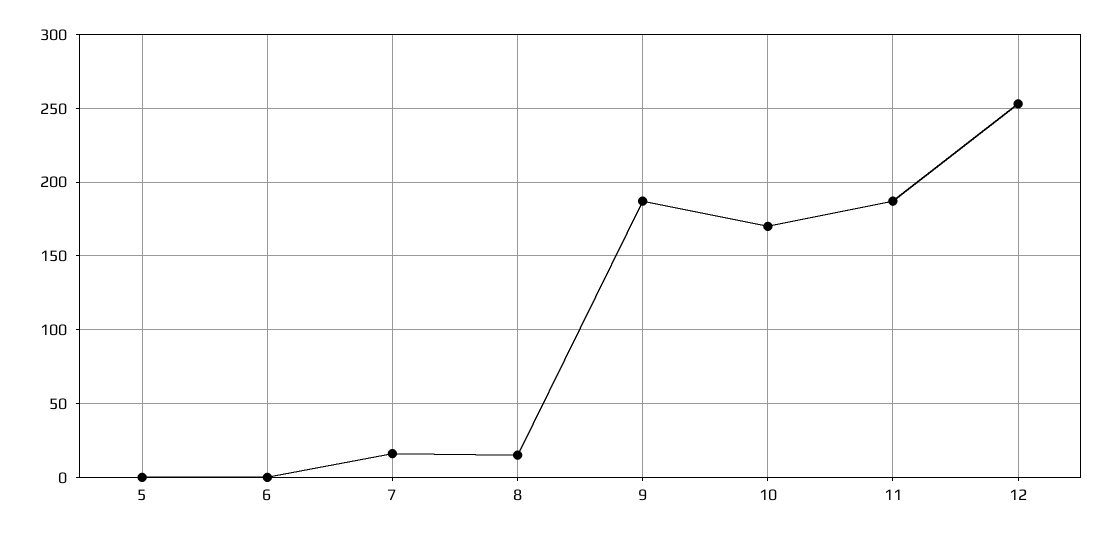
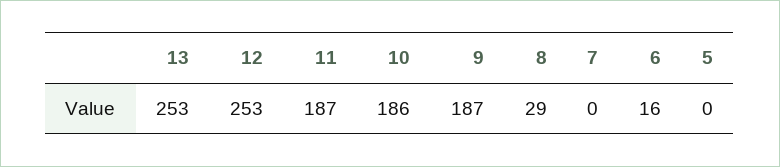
  {
    "5": 0,
-   "6": 0,
+   "6": 16,
-   "7": 15,
+   "7": 0,
-   "8": 15,
+   "8": 29,
    "9": 187,
-   "10": 170,
+   "10": 186,
    "11": 187,
-   "12": 253
+   "12": 253,
+   "13": 253
  }

